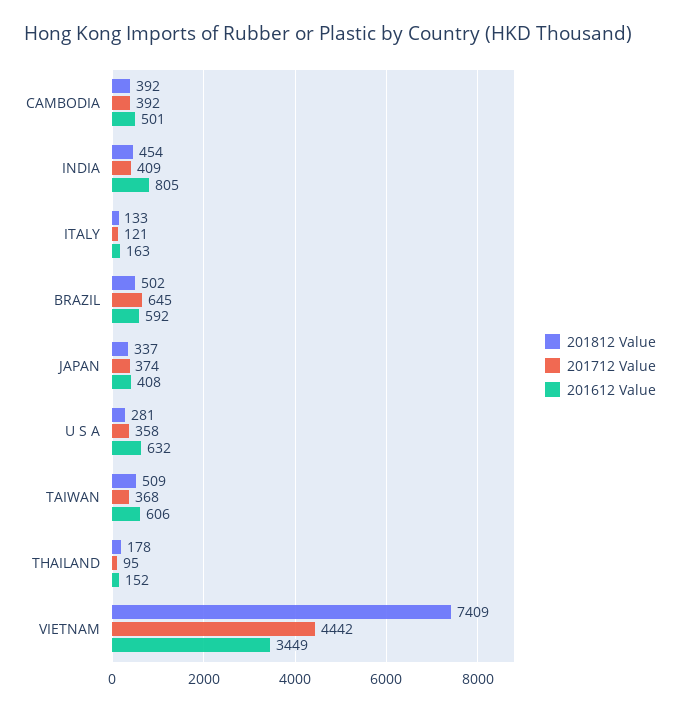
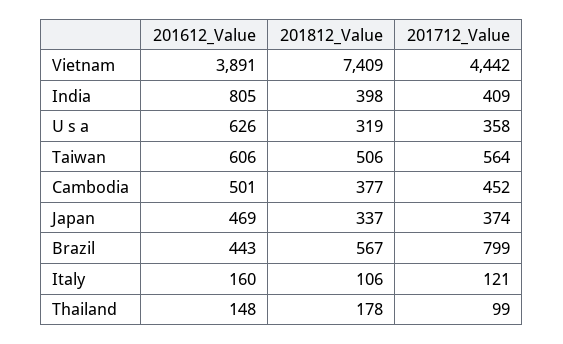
  {
    "201812 Value": {
-     "CAMBODIA": 392,
+     "CAMBODIA": 377,
-     "INDIA": 454,
+     "INDIA": 398,
-     "ITALY": 133,
+     "ITALY": 106,
-     "BRAZIL": 502,
+     "BRAZIL": 567,
      "JAPAN": 337,
-     "U S A": 281,
+     "U S A": 319,
-     "TAIWAN": 509,
+     "TAIWAN": 506,
      "THAILAND": 178,
      "VIETNAM": 7409
    },
    "201712 Value": {
-     "CAMBODIA": 392,
+     "CAMBODIA": 452,
      "INDIA": 409,
      "ITALY": 121,
-     "BRAZIL": 645,
+     "BRAZIL": 799,
      "JAPAN": 374,
      "U S A": 358,
-     "TAIWAN": 368,
+     "TAIWAN": 564,
-     "THAILAND": 95,
+     "THAILAND": 99,
      "VIETNAM": 4442
    },
    "201612 Value": {
      "CAMBODIA": 501,
      "INDIA": 805,
-     "ITALY": 163,
+     "ITALY": 160,
-     "BRAZIL": 592,
+     "BRAZIL": 443,
-     "JAPAN": 408,
+     "JAPAN": 469,
-     "U S A": 632,
+     "U S A": 626,
      "TAIWAN": 606,
-     "THAILAND": 152,
+     "THAILAND": 148,
-     "VIETNAM": 3449
+     "VIETNAM": 3891
    }
  }

